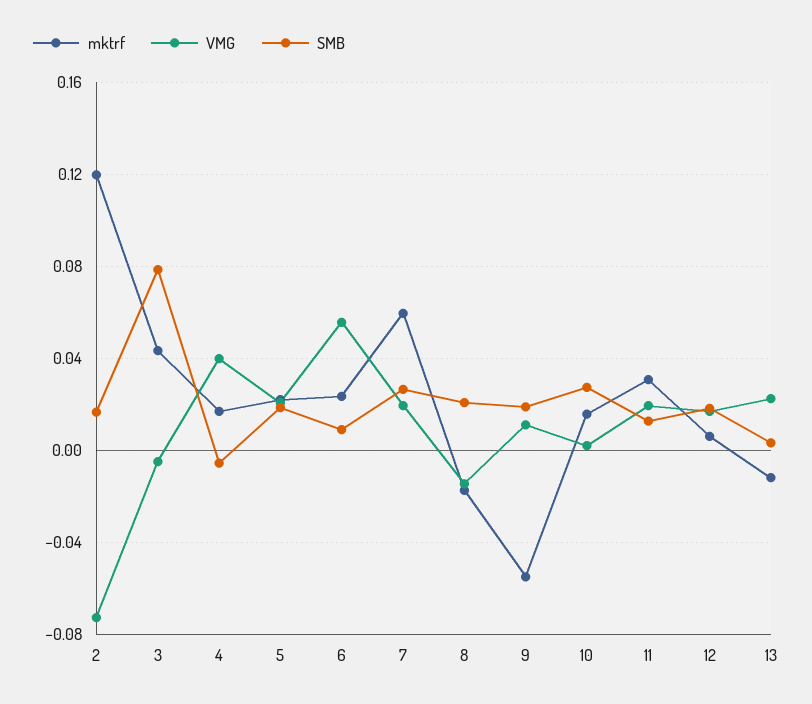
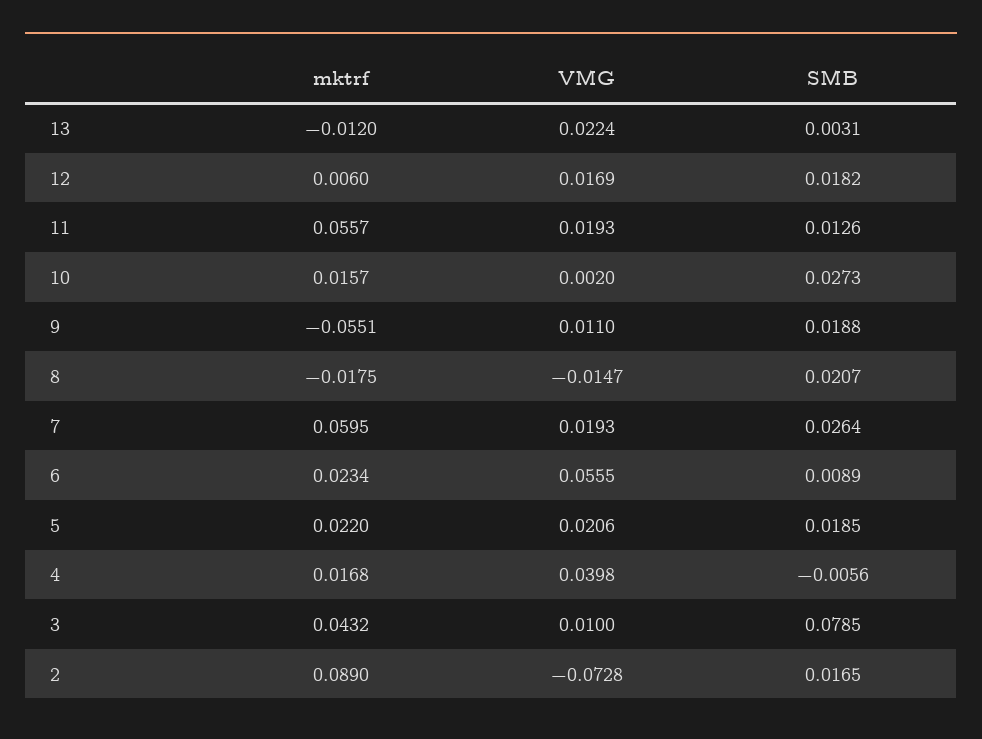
  {
    "mktrf": {
-     "2": 0.12,
+     "2": 0.089,
      "3": 0.0432,
      "4": 0.0168,
      "5": 0.022,
      "6": 0.0234,
      "7": 0.0595,
      "8": -0.0175,
      "9": -0.0551,
      "10": 0.0157,
-     "11": 0.03,
+     "11": 0.0557,
      "12": 0.006,
      "13": -0.012
    },
    "VMG": {
      "2": -0.0728,
-     "3": -0.005,
+     "3": 0.01,
      "4": 0.0398,
      "5": 0.0206,
      "6": 0.0555,
      "7": 0.0193,
      "8": -0.0147,
      "9": 0.011,
      "10": 0.002,
      "11": 0.0193,
      "12": 0.0169,
      "13": 0.0224
    },
    "SMB": {
      "2": 0.0165,
      "3": 0.0785,
      "4": -0.0056,
      "5": 0.0185,
      "6": 0.0089,
      "7": 0.0264,
      "8": 0.0207,
      "9": 0.0188,
      "10": 0.0273,
      "11": 0.0126,
      "12": 0.0182,
      "13": 0.0031
    }
  }

